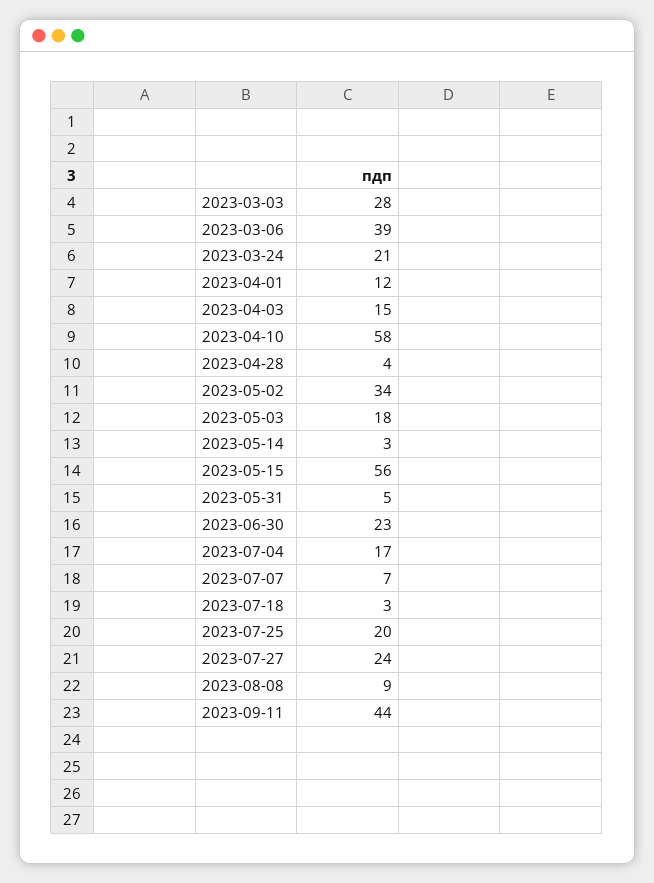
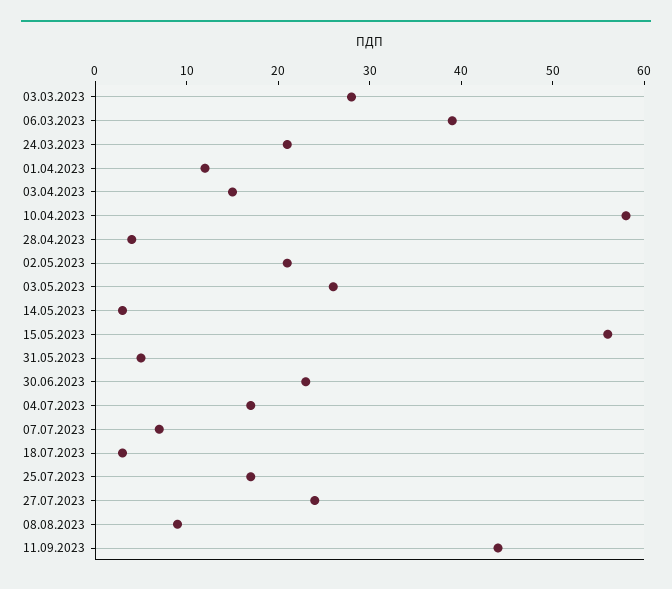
  {
    "2023-03-03": 28,
    "2023-03-06": 39,
    "2023-03-24": 21,
    "2023-04-01": 12,
    "2023-04-03": 15,
    "2023-04-10": 58,
    "2023-04-28": 4,
-   "2023-05-02": 34,
+   "2023-05-02": 21,
-   "2023-05-03": 18,
+   "2023-05-03": 26,
    "2023-05-14": 3,
    "2023-05-15": 56,
    "2023-05-31": 5,
    "2023-06-30": 23,
    "2023-07-04": 17,
    "2023-07-07": 7,
    "2023-07-18": 3,
-   "2023-07-25": 20,
+   "2023-07-25": 17,
    "2023-07-27": 24,
    "2023-08-08": 9,
    "2023-09-11": 44
  }

